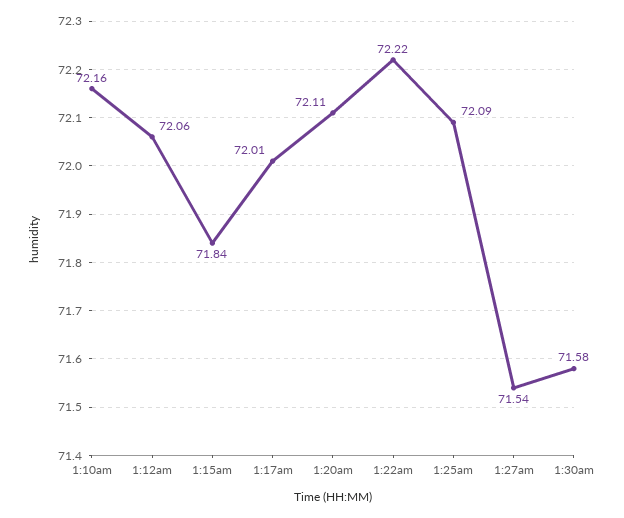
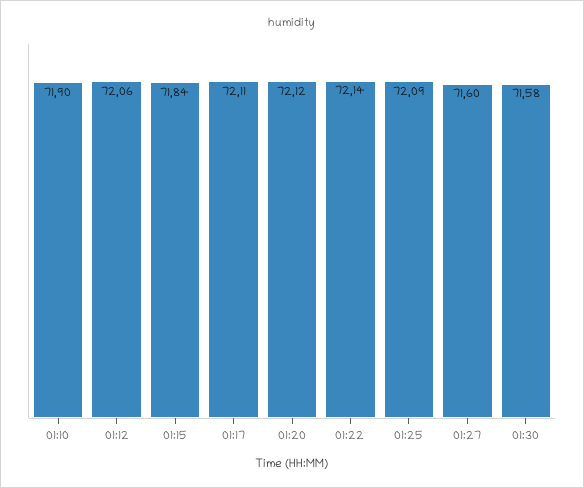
  {
-   "1:10am": 72.16,
+   "1:10am": 71.9,
    "1:12am": 72.06,
    "1:15am": 71.84,
-   "1:17am": 72.01,
+   "1:17am": 72.11,
-   "1:20am": 72.11,
+   "1:20am": 72.12,
-   "1:22am": 72.22,
+   "1:22am": 72.14,
    "1:25am": 72.09,
-   "1:27am": 71.54,
+   "1:27am": 71.6,
    "1:30am": 71.58
  }

